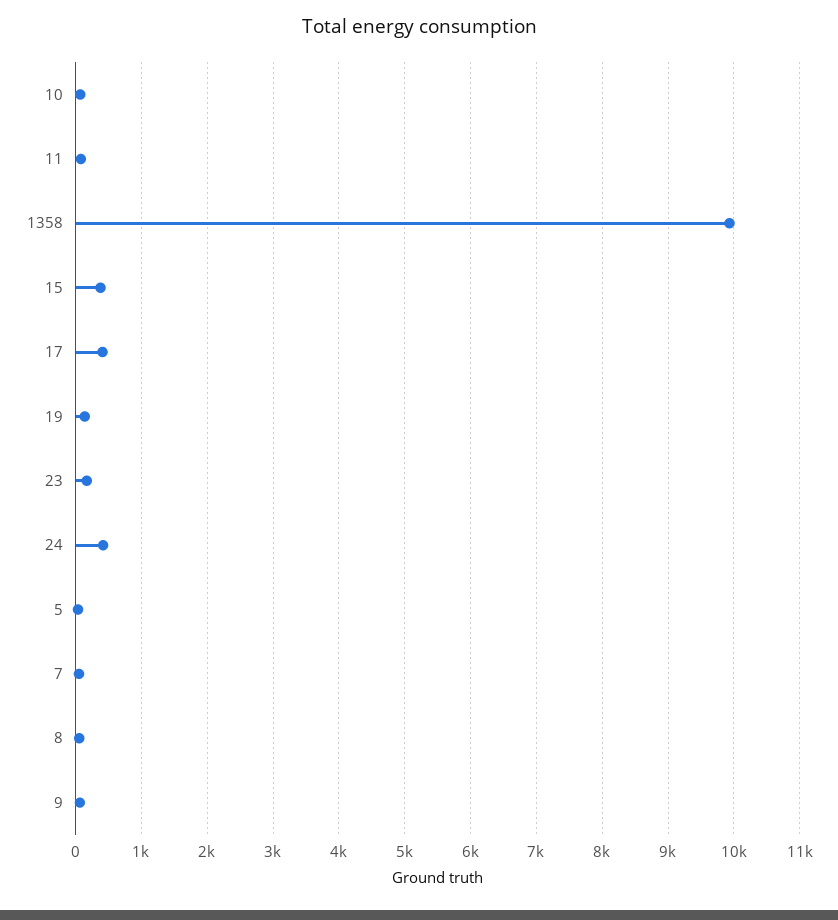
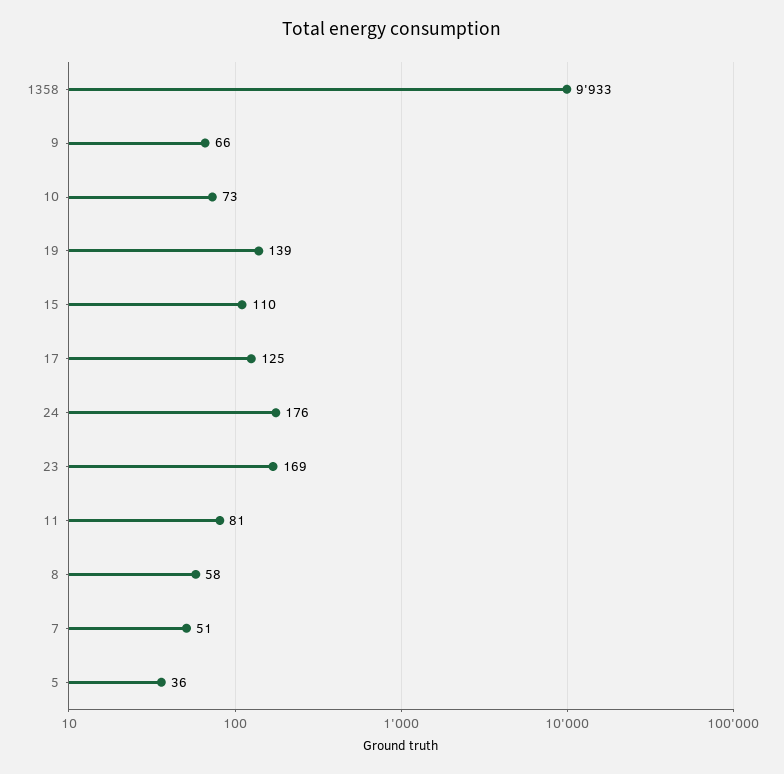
  {
    "10": 73,
    "11": 81,
    "1358": 9933,
-   "15": 400,
+   "15": 110,
-   "17": 400,
+   "17": 125,
    "19": 139,
    "23": 169,
-   "24": 400,
+   "24": 176,
    "5": 36,
    "7": 51,
    "8": 58,
    "9": 66
  }

